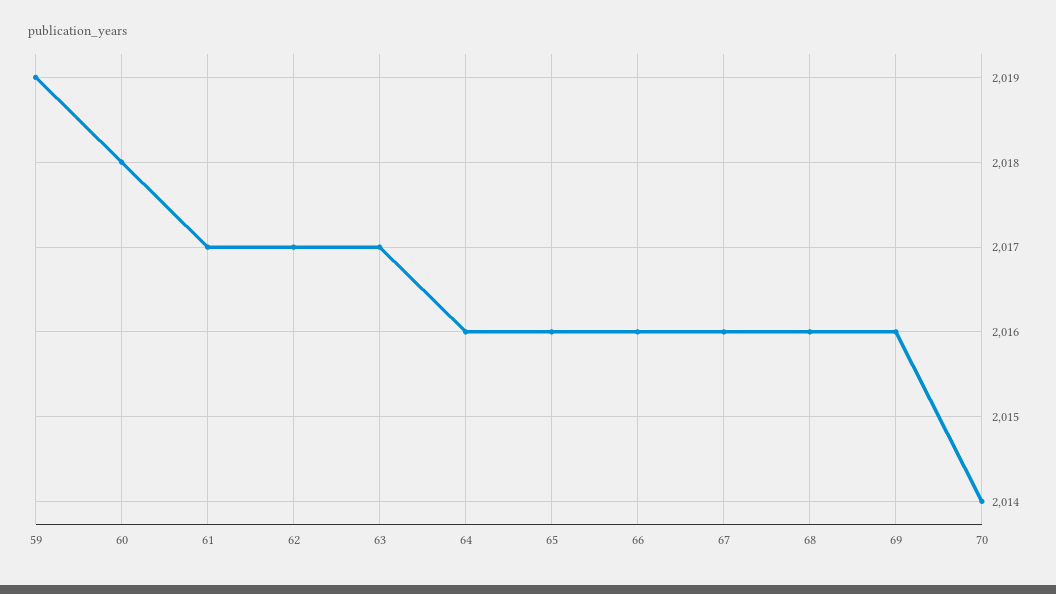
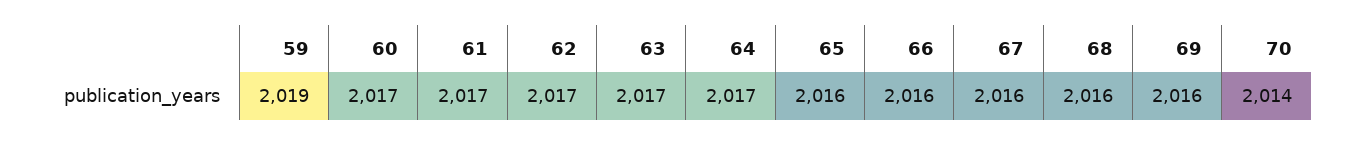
  {
    "59": 2019,
-   "60": 2018,
+   "60": 2017,
    "61": 2017,
    "62": 2017,
    "63": 2017,
-   "64": 2016,
+   "64": 2017,
    "65": 2016,
    "66": 2016,
    "67": 2016,
    "68": 2016,
    "69": 2016,
    "70": 2014
  }

